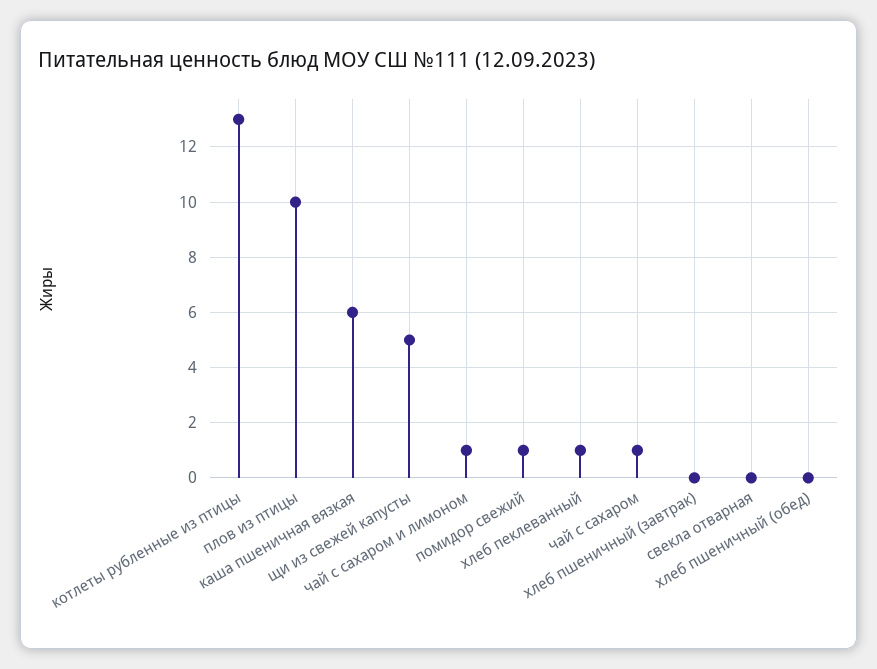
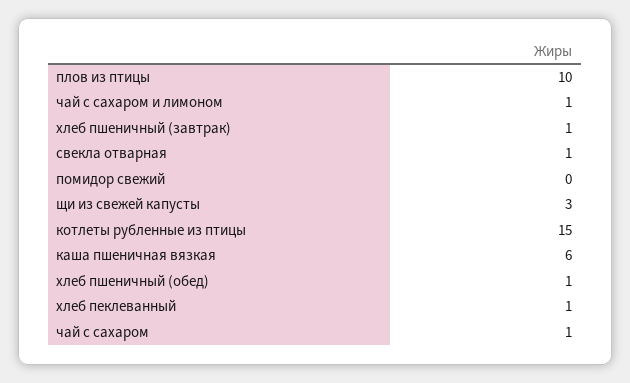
  {
-   "котлеты рубленные из птицы": 13,
+   "котлеты рубленные из птицы": 15,
    "плов из птицы": 10,
    "каша пшеничная вязкая": 6,
-   "щи из свежей капусты": 5,
+   "щи из свежей капусты": 3,
    "чай с сахаром и лимоном": 1,
-   "помидор свежий": 1,
+   "помидор свежий": 0,
    "хлеб пеклеванный": 1,
    "чай с сахаром": 1,
-   "хлеб пшеничный (завтрак)": 0,
+   "хлеб пшеничный (завтрак)": 1,
-   "свекла отварная": 0,
+   "свекла отварная": 1,
-   "хлеб пшеничный (обед)": 0
+   "хлеб пшеничный (обед)": 1
  }

